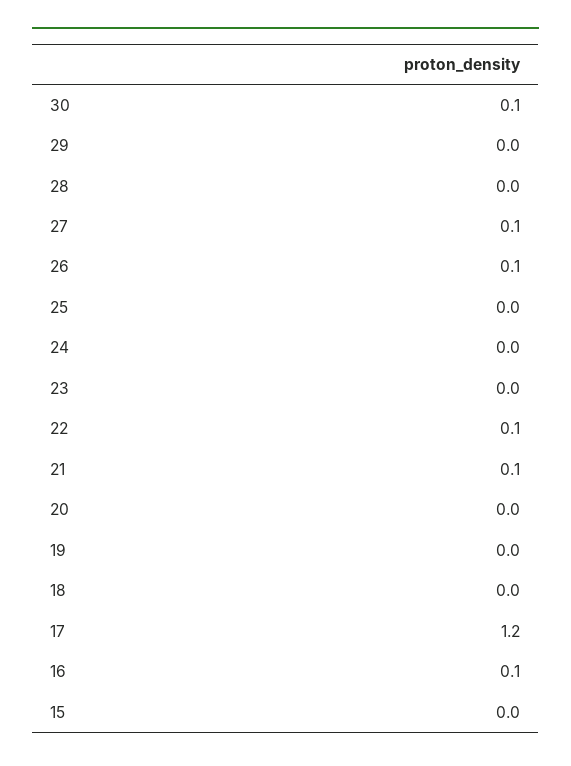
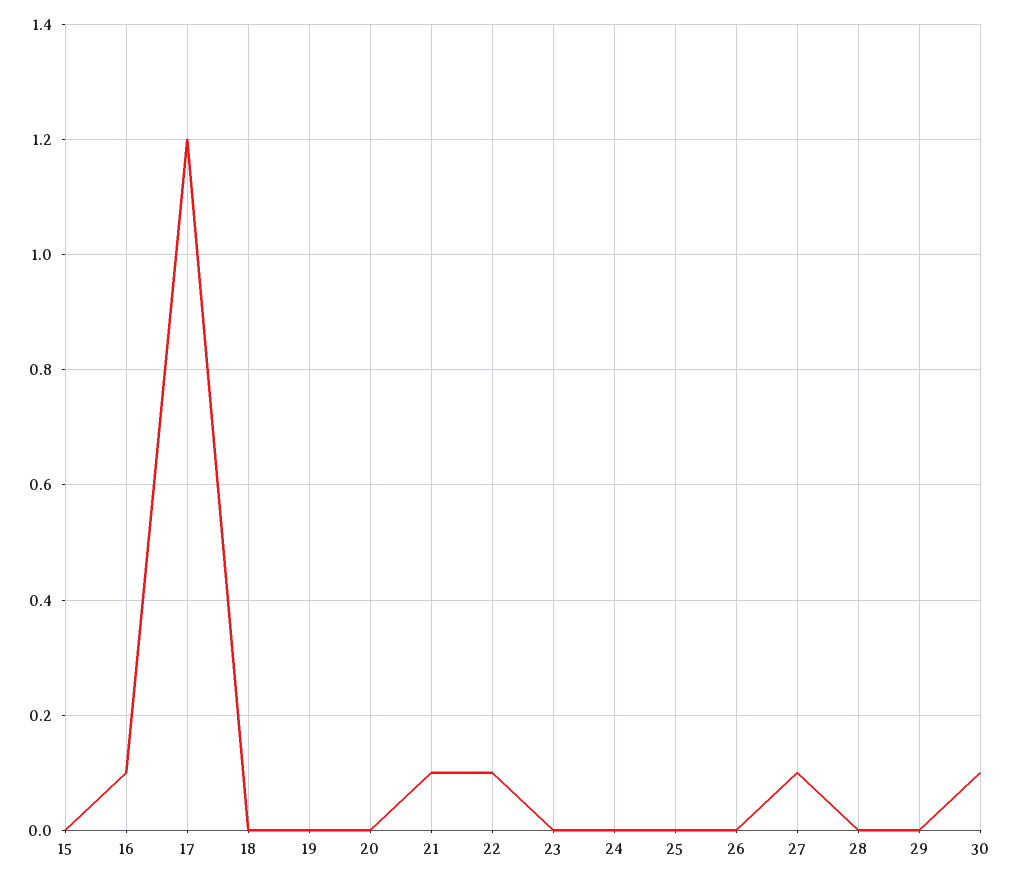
  {
    "30": 0.1,
    "29": 0,
    "28": 0,
    "27": 0.1,
-   "26": 0.1,
+   "26": 0,
    "25": 0,
    "24": 0,
    "23": 0,
    "22": 0.1,
    "21": 0.1,
    "20": 0,
    "19": 0,
    "18": 0,
    "17": 1.2,
    "16": 0.1,
    "15": 0
  }

